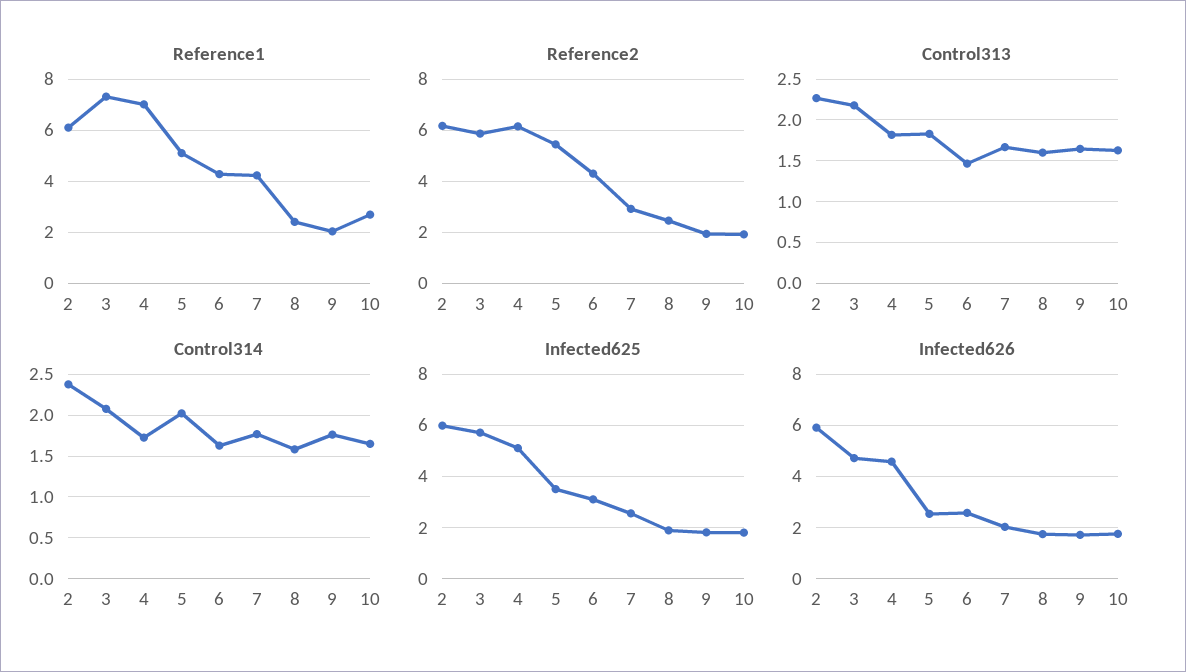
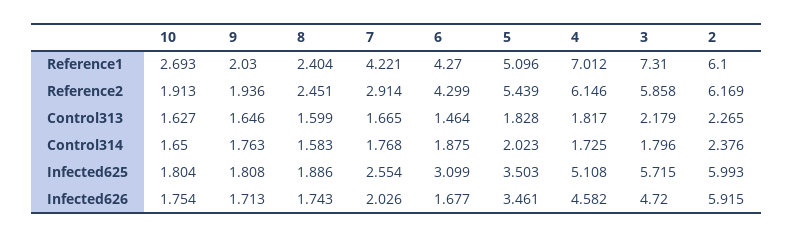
  {
    "Reference1": {
      "2": 6.1,
      "3": 7.31,
      "4": 7.012,
      "5": 5.096,
      "6": 4.27,
      "7": 4.221,
      "8": 2.404,
      "9": 2.03,
      "10": 2.693
    },
    "Reference2": {
      "2": 6.169,
      "3": 5.858,
      "4": 6.146,
      "5": 5.439,
      "6": 4.299,
      "7": 2.914,
      "8": 2.451,
      "9": 1.936,
      "10": 1.913
    },
    "Control313": {
      "2": 2.265,
      "3": 2.179,
      "4": 1.817,
      "5": 1.828,
      "6": 1.464,
      "7": 1.665,
      "8": 1.599,
      "9": 1.646,
      "10": 1.627
    },
    "Control314": {
      "2": 2.376,
-     "3": 2.1,
+     "3": 1.796,
      "4": 1.725,
      "5": 2.023,
-     "6": 1.6,
+     "6": 1.875,
      "7": 1.768,
      "8": 1.583,
      "9": 1.763,
      "10": 1.65
    },
    "Infected625": {
      "2": 5.993,
      "3": 5.715,
      "4": 5.108,
      "5": 3.503,
      "6": 3.099,
      "7": 2.554,
      "8": 1.886,
      "9": 1.808,
      "10": 1.804
    },
    "Infected626": {
      "2": 5.915,
      "3": 4.72,
      "4": 4.582,
-     "5": 2.5,
+     "5": 3.461,
-     "6": 2.5,
+     "6": 1.677,
      "7": 2.026,
      "8": 1.743,
      "9": 1.713,
      "10": 1.754
    }
  }

